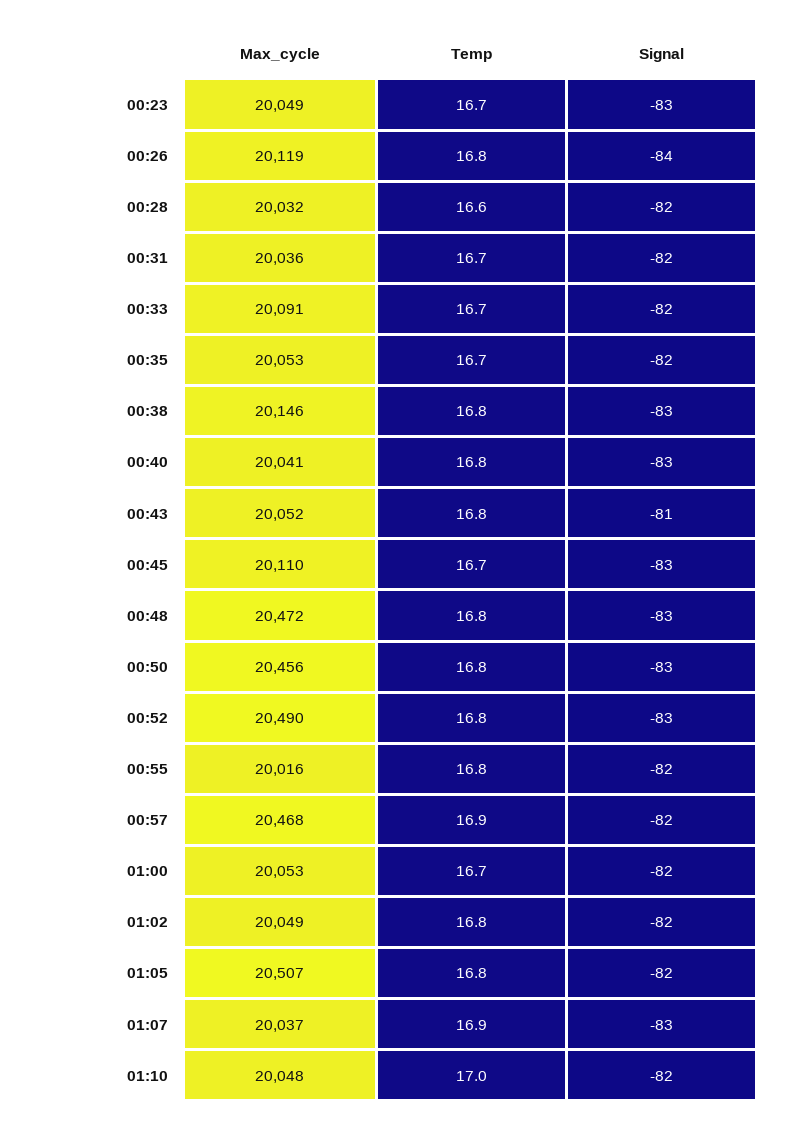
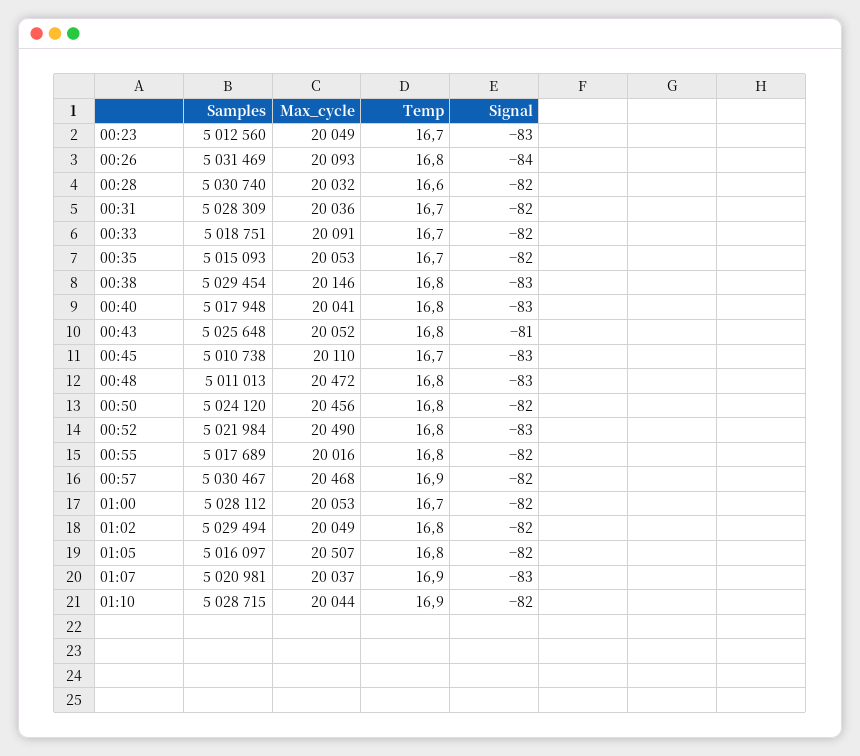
  {
    "Max_cycle": {
      "00:23": 20049,
-     "00:26": 20119,
+     "00:26": 20093,
      "00:28": 20032,
      "00:31": 20036,
      "00:33": 20091,
      "00:35": 20053,
      "00:38": 20146,
      "00:40": 20041,
      "00:43": 20052,
      "00:45": 20110,
      "00:48": 20472,
      "00:50": 20456,
      "00:52": 20490,
      "00:55": 20016,
      "00:57": 20468,
      "01:00": 20053,
      "01:02": 20049,
      "01:05": 20507,
      "01:07": 20037,
-     "01:10": 20048
+     "01:10": 20044
    },
    "Temp": {
      "00:23": 16.7,
      "00:26": 16.8,
      "00:28": 16.6,
      "00:31": 16.7,
      "00:33": 16.7,
      "00:35": 16.7,
      "00:38": 16.8,
      "00:40": 16.8,
      "00:43": 16.8,
      "00:45": 16.7,
      "00:48": 16.8,
      "00:50": 16.8,
      "00:52": 16.8,
      "00:55": 16.8,
      "00:57": 16.9,
      "01:00": 16.7,
      "01:02": 16.8,
      "01:05": 16.8,
      "01:07": 16.9,
-     "01:10": 17
+     "01:10": 16.9
    },
    "Signal": {
      "00:23": -83,
      "00:26": -84,
      "00:28": -82,
      "00:31": -82,
      "00:33": -82,
      "00:35": -82,
      "00:38": -83,
      "00:40": -83,
      "00:43": -81,
      "00:45": -83,
      "00:48": -83,
-     "00:50": -83,
+     "00:50": -82,
      "00:52": -83,
      "00:55": -82,
      "00:57": -82,
      "01:00": -82,
      "01:02": -82,
      "01:05": -82,
      "01:07": -83,
      "01:10": -82
-   }
+   },
+   "Samples": {
+     "00:23": 5012560,
+     "00:26": 5031469,
+     "00:28": 5030740,
+     "00:31": 5028309,
+     "00:33": 5018751,
+     "00:35": 5015093,
+     "00:38": 5029454,
+     "00:40": 5017948,
+     "00:43": 5025648,
+     "00:45": 5010738,
+     "00:48": 5011013,
+     "00:50": 5024120,
+     "00:52": 5021984,
+     "00:55": 5017689,
+     "00:57": 5030467,
+     "01:00": 5028112,
+     "01:02": 5029494,
+     "01:05": 5016097,
+     "01:07": 5020981,
+     "01:10": 5028715
+   }
  }

